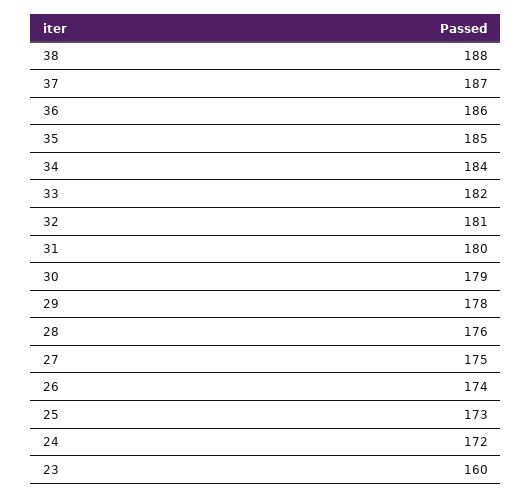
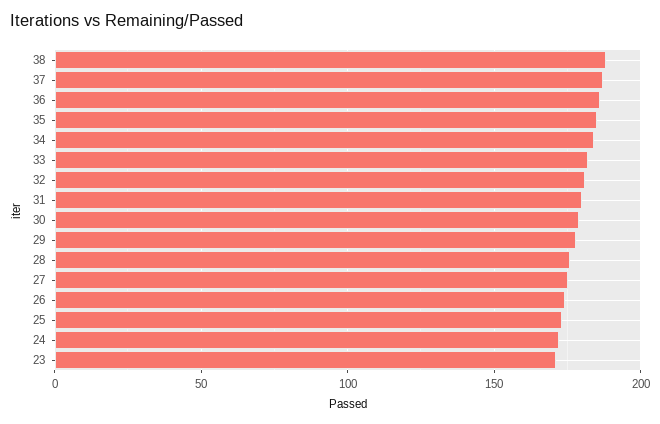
  {
    "38": 188,
    "37": 187,
    "36": 186,
    "35": 185,
    "34": 184,
    "33": 182,
    "32": 181,
    "31": 180,
    "30": 179,
    "29": 178,
    "28": 176,
    "27": 175,
    "26": 174,
    "25": 173,
    "24": 172,
-   "23": 160
+   "23": 170
  }

